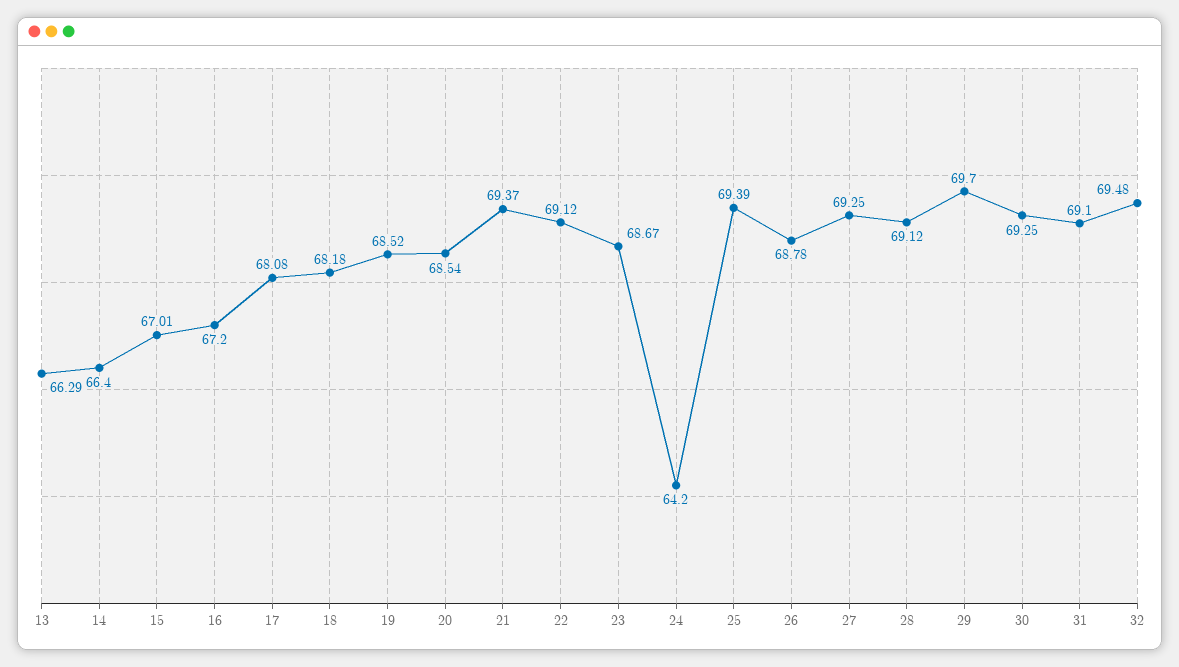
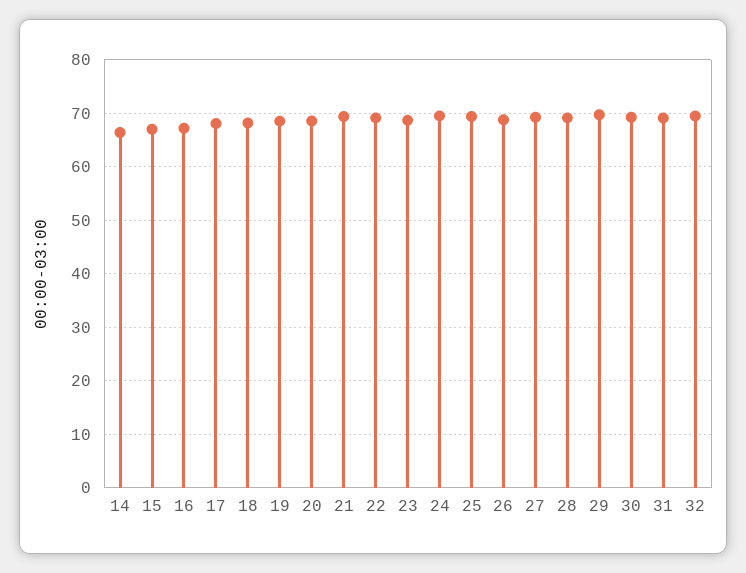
  {
-   "13": 66.29,
    "14": 66.4,
    "15": 67.01,
    "16": 67.2,
    "17": 68.08,
    "18": 68.18,
    "19": 68.52,
    "20": 68.54,
    "21": 69.37,
    "22": 69.12,
    "23": 68.67,
-   "24": 64.2,
+   "24": 70,
    "25": 69.39,
    "26": 68.78,
    "27": 69.25,
    "28": 69.12,
    "29": 69.7,
    "30": 69.25,
    "31": 69.1,
    "32": 69.48
  }

